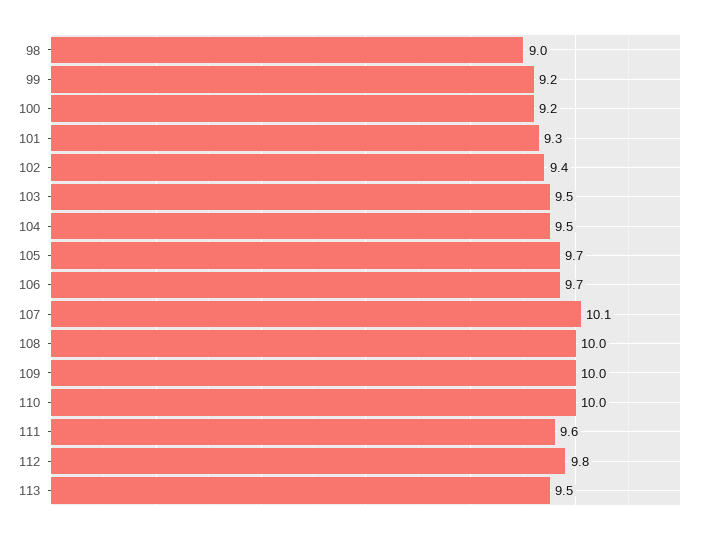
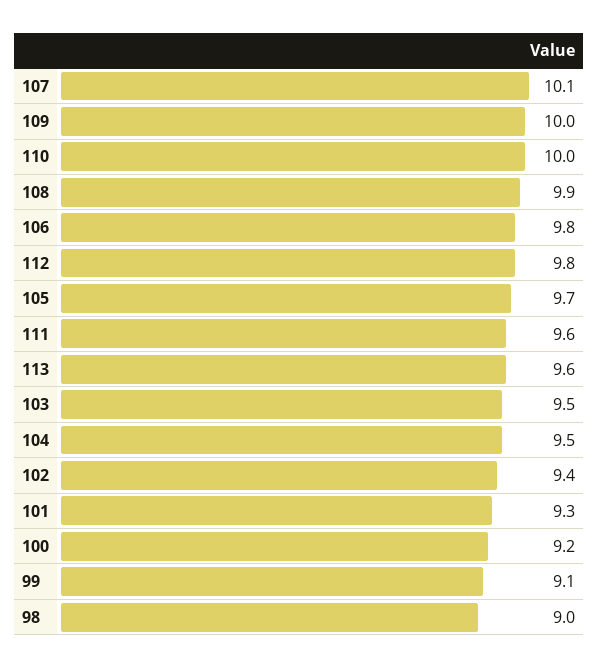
  {
    "98": 9,
-   "99": 9.2,
+   "99": 9.1,
    "100": 9.2,
    "101": 9.3,
    "102": 9.4,
    "103": 9.5,
    "104": 9.5,
    "105": 9.7,
-   "106": 9.7,
+   "106": 9.8,
    "107": 10.1,
-   "108": 10,
+   "108": 9.9,
    "109": 10,
    "110": 10,
    "111": 9.6,
    "112": 9.8,
-   "113": 9.5
+   "113": 9.6
  }

